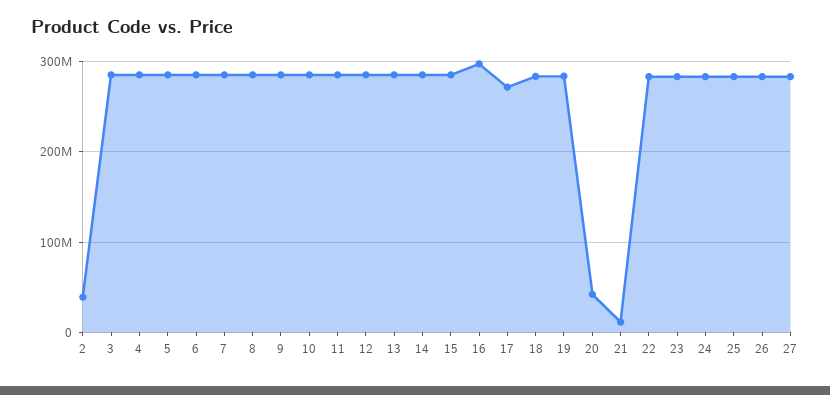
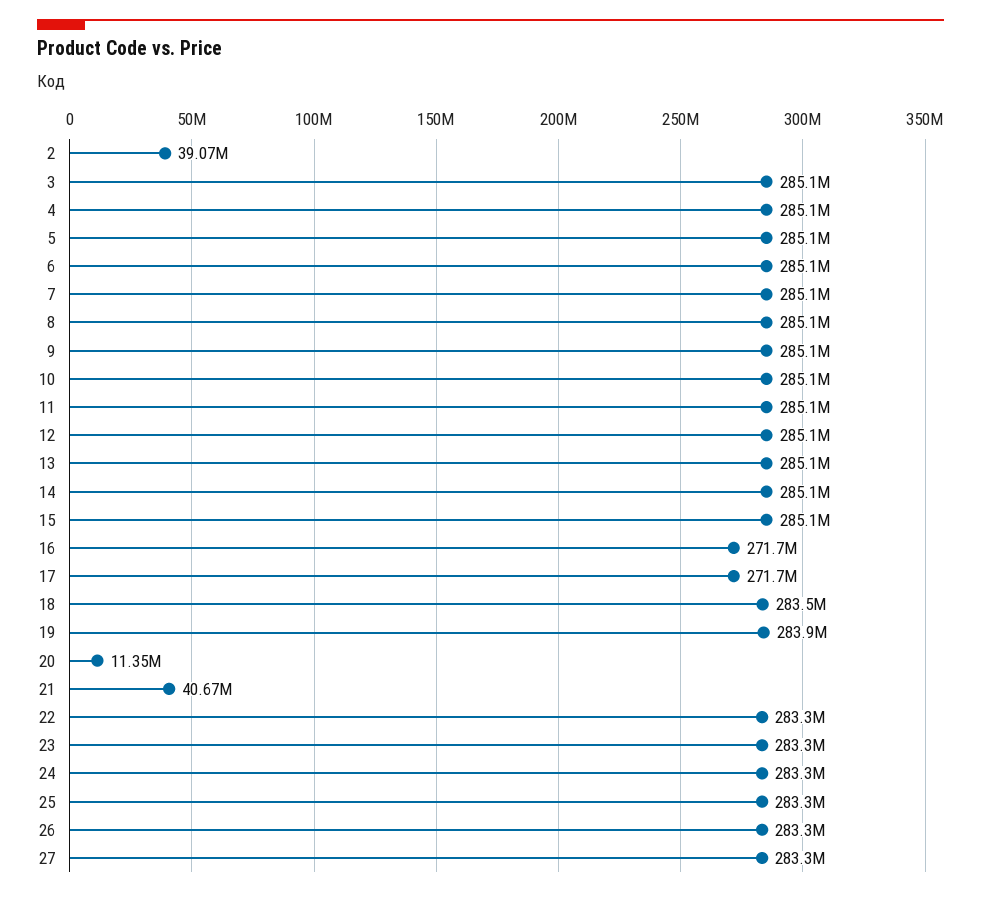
  {
    "2": 39070000,
    "3": 285100000,
    "4": 285100000,
    "5": 285100000,
    "6": 285100000,
    "7": 285100000,
    "8": 285100000,
    "9": 285100000,
    "10": 285100000,
    "11": 285100000,
    "12": 285100000,
    "13": 285100000,
    "14": 285100000,
    "15": 285100000,
-   "16": 300000000,
+   "16": 271700000,
    "17": 271700000,
    "18": 283500000,
    "19": 283900000,
-   "20": 40000000,
+   "20": 11350000,
-   "21": 10000000,
+   "21": 40670000,
    "22": 283300000,
    "23": 283300000,
    "24": 283300000,
    "25": 283300000,
    "26": 283300000,
    "27": 283300000
  }

